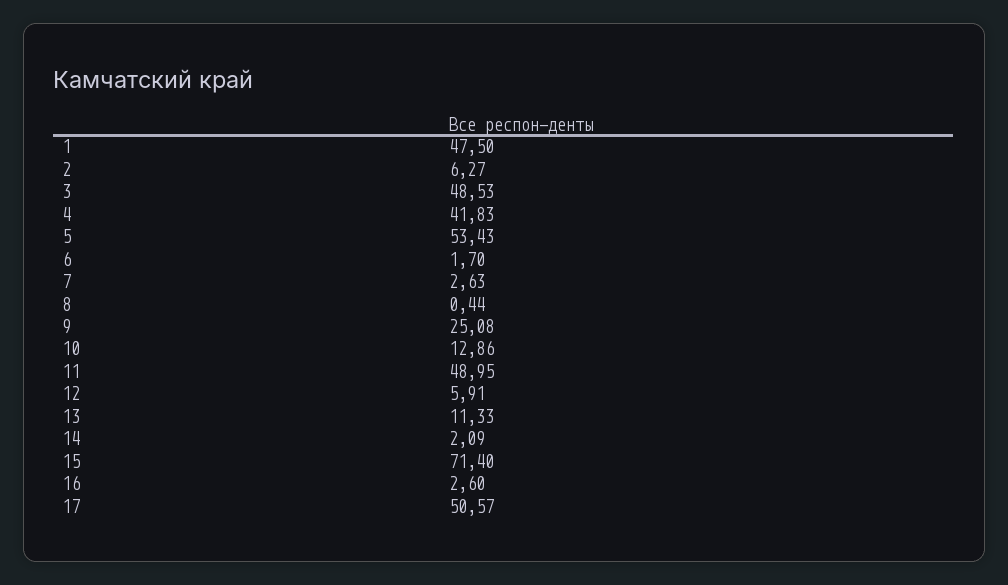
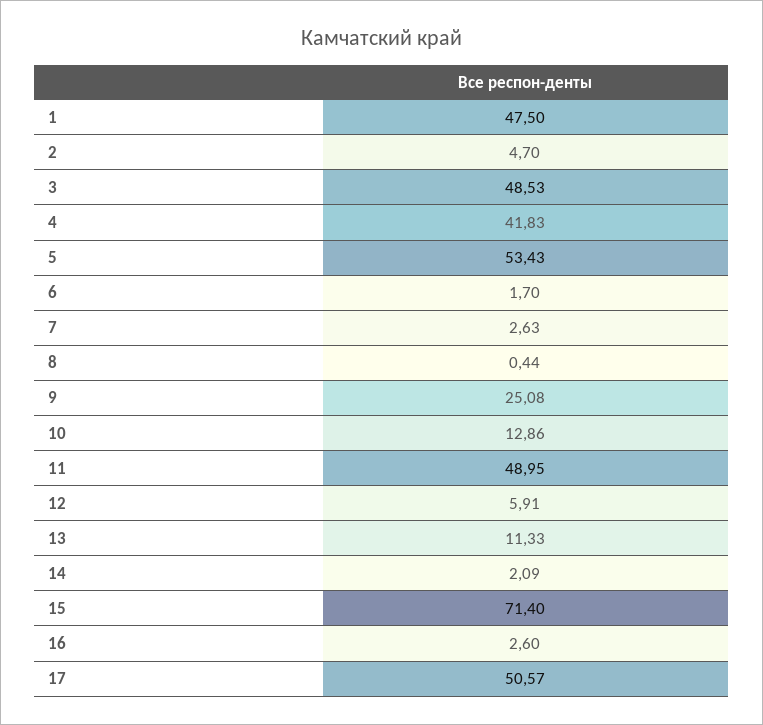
  {
    "1": 47.5,
-   "2": 6.27,
+   "2": 4.7,
    "3": 48.53,
    "4": 41.83,
    "5": 53.43,
    "6": 1.7,
    "7": 2.63,
    "8": 0.44,
    "9": 25.08,
    "10": 12.86,
    "11": 48.95,
    "12": 5.91,
    "13": 11.33,
    "14": 2.09,
    "15": 71.4,
    "16": 2.6,
    "17": 50.57
  }

